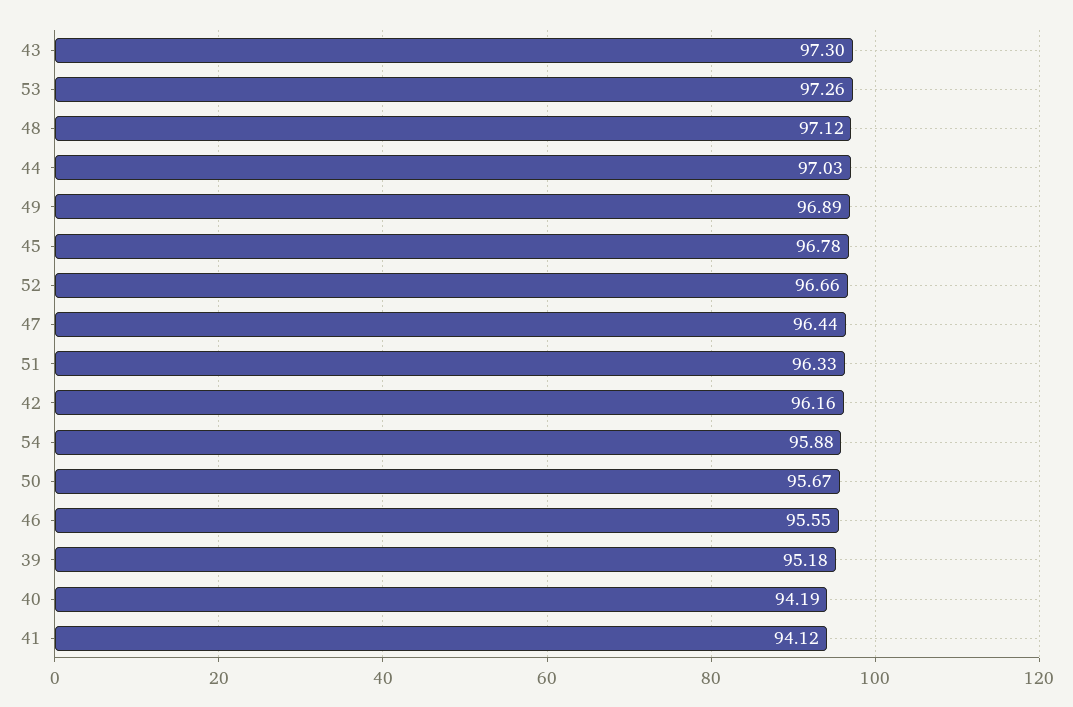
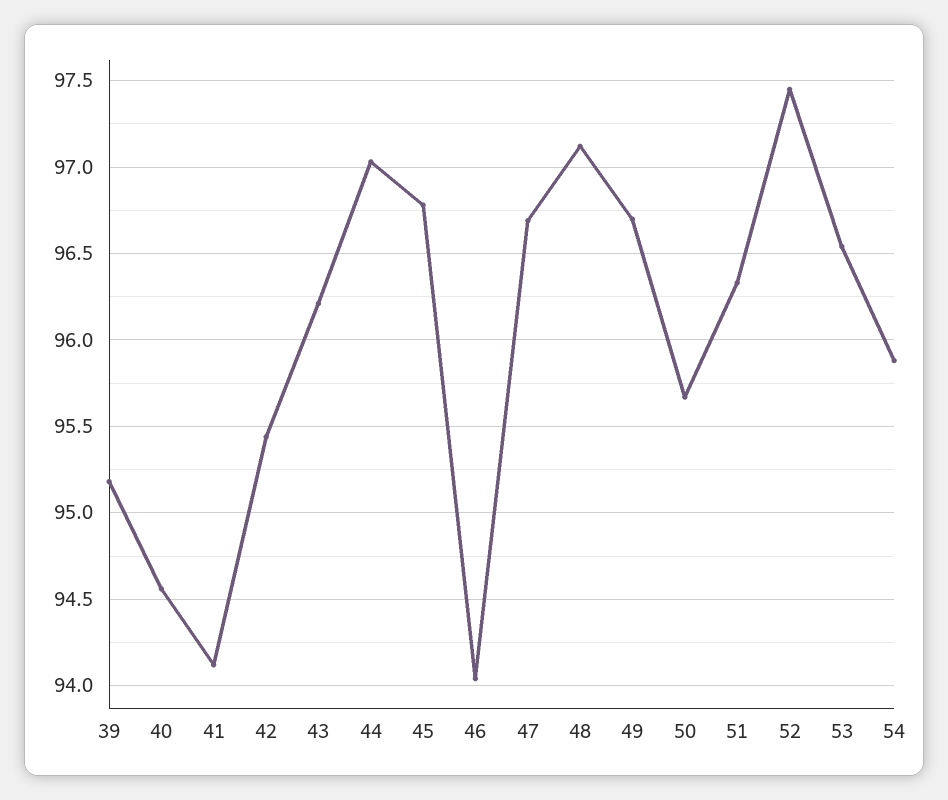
  {
-   "43": 97.3,
+   "43": 96.2,
-   "53": 97.26,
+   "53": 96.55,
    "48": 97.12,
    "44": 97.03,
-   "49": 96.89,
+   "49": 96.7,
    "45": 96.78,
-   "52": 96.66,
+   "52": 97.45,
-   "47": 96.44,
+   "47": 96.7,
    "51": 96.33,
-   "42": 96.16,
+   "42": 95.45,
    "54": 95.88,
    "50": 95.67,
-   "46": 95.55,
+   "46": 94.05,
    "39": 95.18,
-   "40": 94.19,
+   "40": 94.55,
    "41": 94.12
  }

